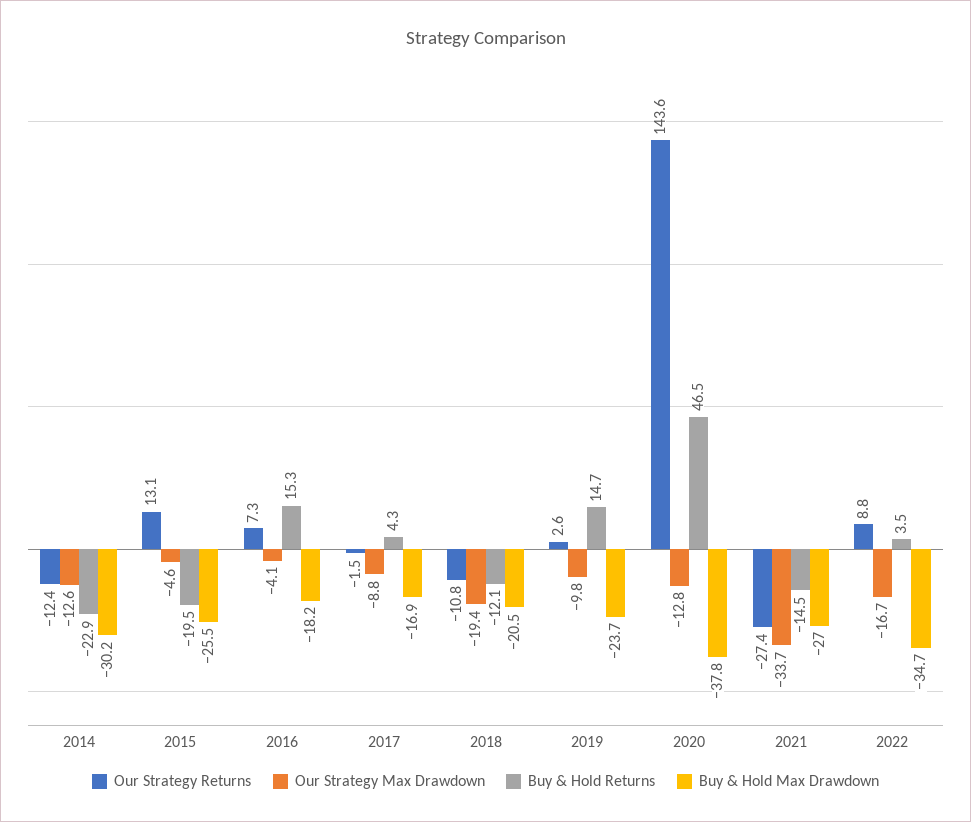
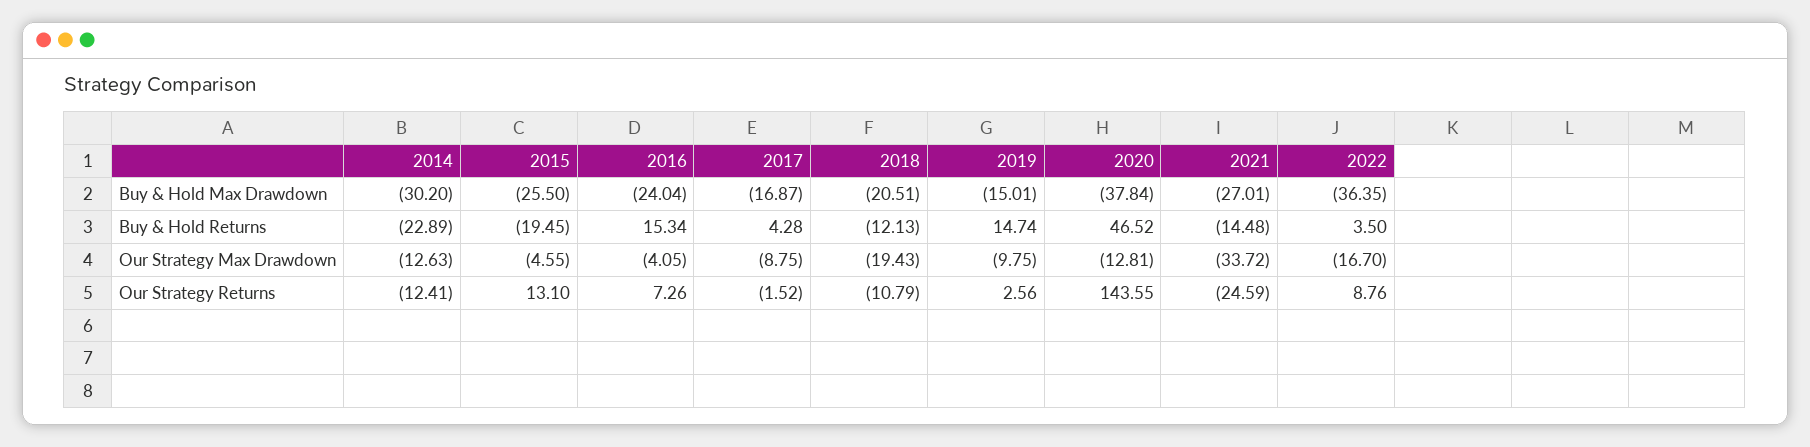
  {
    "Our Strategy Returns": {
      "2014": -12.41,
      "2015": 13.1,
      "2016": 7.26,
      "2017": -1.52,
      "2018": -10.79,
      "2019": 2.56,
      "2020": 143.55,
-     "2021": -27.4,
+     "2021": -24.59,
      "2022": 8.76
    },
    "Our Strategy Max Drawdown": {
      "2014": -12.63,
      "2015": -4.55,
      "2016": -4.05,
      "2017": -8.75,
      "2018": -19.43,
      "2019": -9.75,
      "2020": -12.81,
      "2021": -33.72,
      "2022": -16.7
    },
    "Buy & Hold Returns": {
      "2014": -22.89,
      "2015": -19.45,
      "2016": 15.34,
      "2017": 4.28,
      "2018": -12.13,
      "2019": 14.74,
      "2020": 46.52,
      "2021": -14.48,
      "2022": 3.5
    },
    "Buy & Hold Max Drawdown": {
      "2014": -30.2,
      "2015": -25.5,
-     "2016": -18.2,
+     "2016": -24.04,
      "2017": -16.87,
      "2018": -20.51,
-     "2019": -23.7,
+     "2019": -15.01,
      "2020": -37.84,
      "2021": -27.01,
-     "2022": -34.7
+     "2022": -36.35
    }
  }

